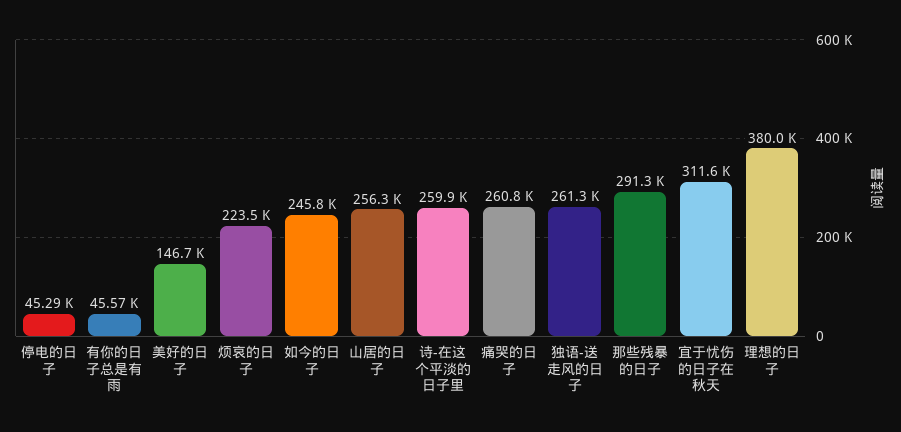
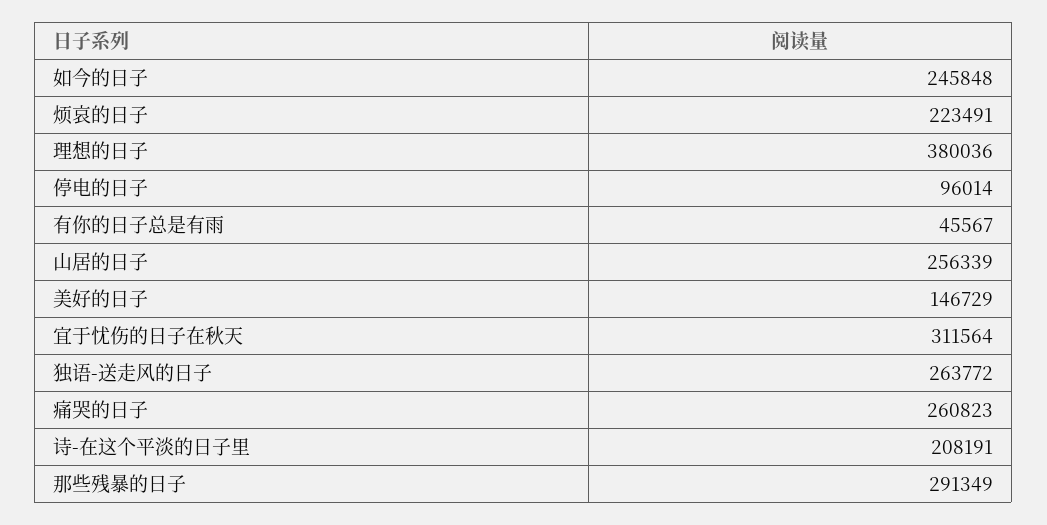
  {
-   "停电的日子": 45290,
+   "停电的日子": 96014,
    "有你的日子总是有雨": 45567,
    "美好的日子": 146729,
    "烦哀的日子": 223491,
    "如今的日子": 245848,
    "山居的日子": 256339,
-   "诗-在这个平淡的日子里": 259900,
+   "诗-在这个平淡的日子里": 208191,
    "痛哭的日子": 260823,
-   "独语-送走风的日子": 261300,
+   "独语-送走风的日子": 263772,
    "那些残暴的日子": 291349,
    "宜于忧伤的日子在秋天": 311564,
    "理想的日子": 380036
  }

